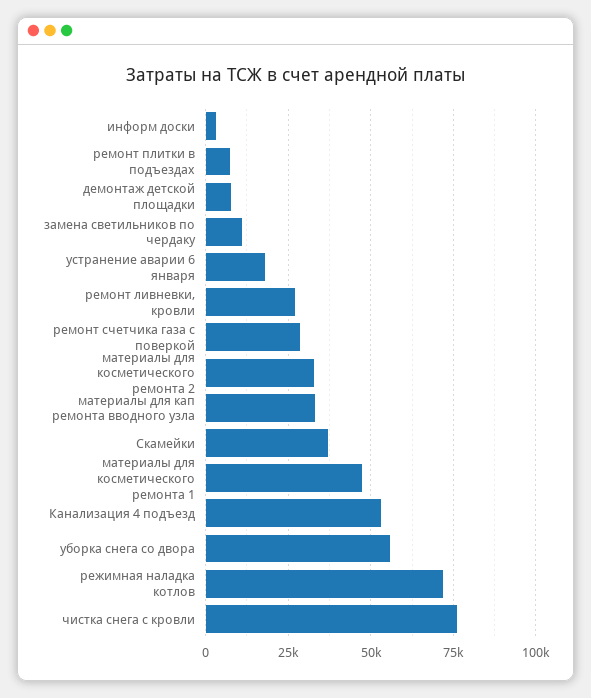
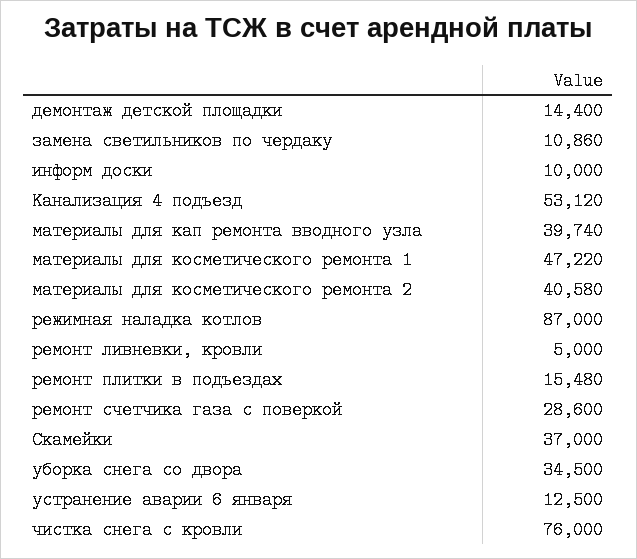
  {
-   "информ доски": 2500,
+   "информ доски": 10000,
-   "ремонт плитки в подъездах": 7500,
+   "ремонт плитки в подъездах": 15480,
-   "демонтаж детской площадки": 7500,
+   "демонтаж детской площадки": 14400,
    "замена светильников по чердаку": 10860,
-   "устранение аварии 6 января": 17500,
+   "устранение аварии 6 января": 12500,
-   "ремонт ливневки, кровли": 27500,
+   "ремонт ливневки, кровли": 5000,
    "ремонт счетчика газа с поверкой": 28600,
-   "материалы для косметического ремонта 2": 32500,
+   "материалы для косметического ремонта 2": 40580,
-   "материалы для кап ремонта вводного узла": 32500,
+   "материалы для кап ремонта вводного узла": 39740,
    "Скамейки": 37000,
    "материалы для косметического ремонта 1": 47220,
    "Канализация 4 подъезд": 53120,
-   "уборка снега со двора": 55000,
+   "уборка снега со двора": 34500,
-   "режимная наладка котлов": 72500,
+   "режимная наладка котлов": 87000,
    "чистка снега с кровли": 76000
  }

